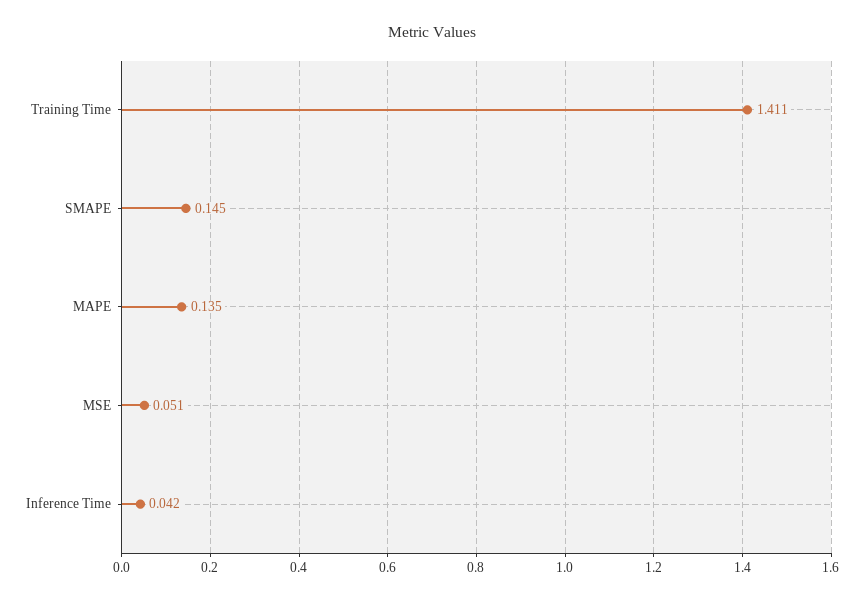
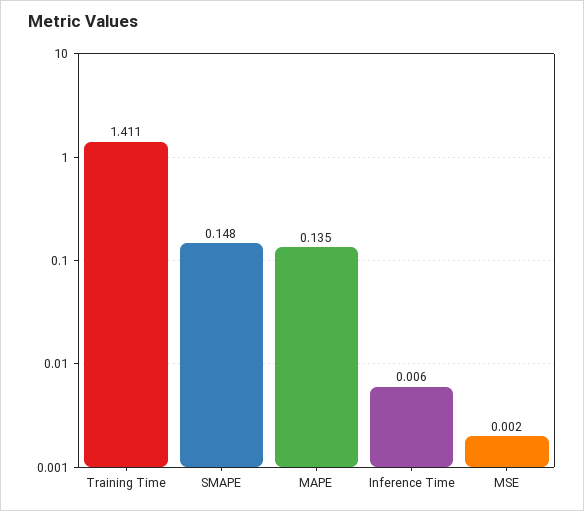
  {
    "Training Time": 1.411,
-   "SMAPE": 0.145,
+   "SMAPE": 0.148,
    "MAPE": 0.135,
-   "MSE": 0.051,
+   "MSE": 0.002,
-   "Inference Time": 0.042
+   "Inference Time": 0.006
  }

